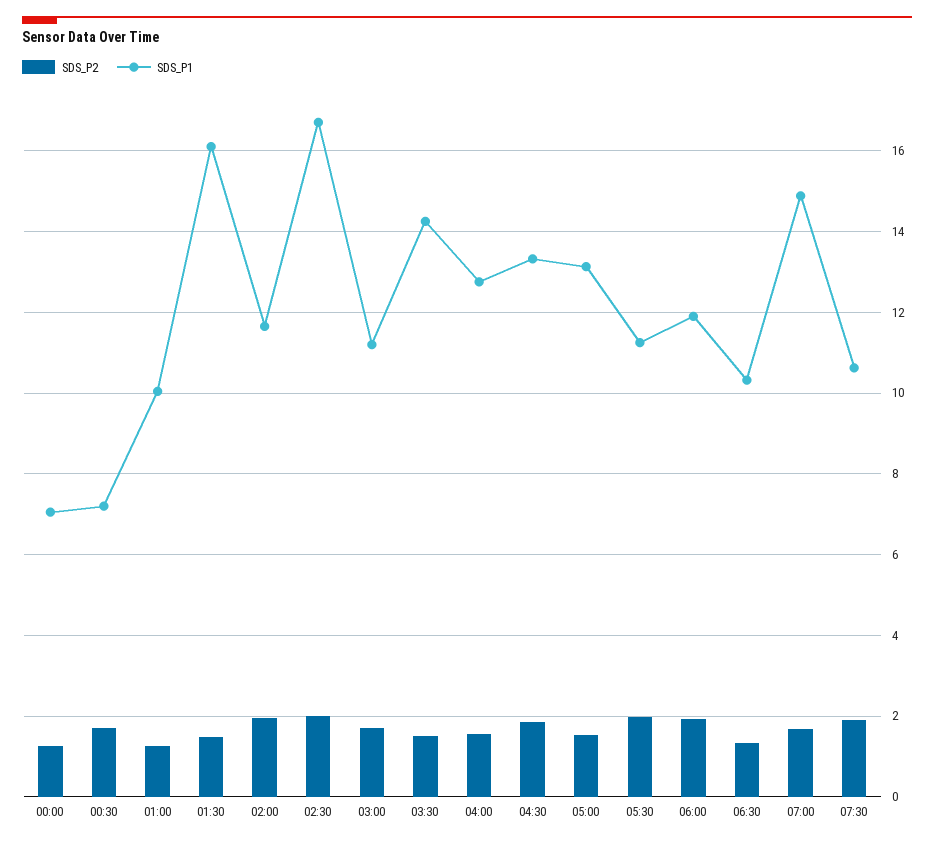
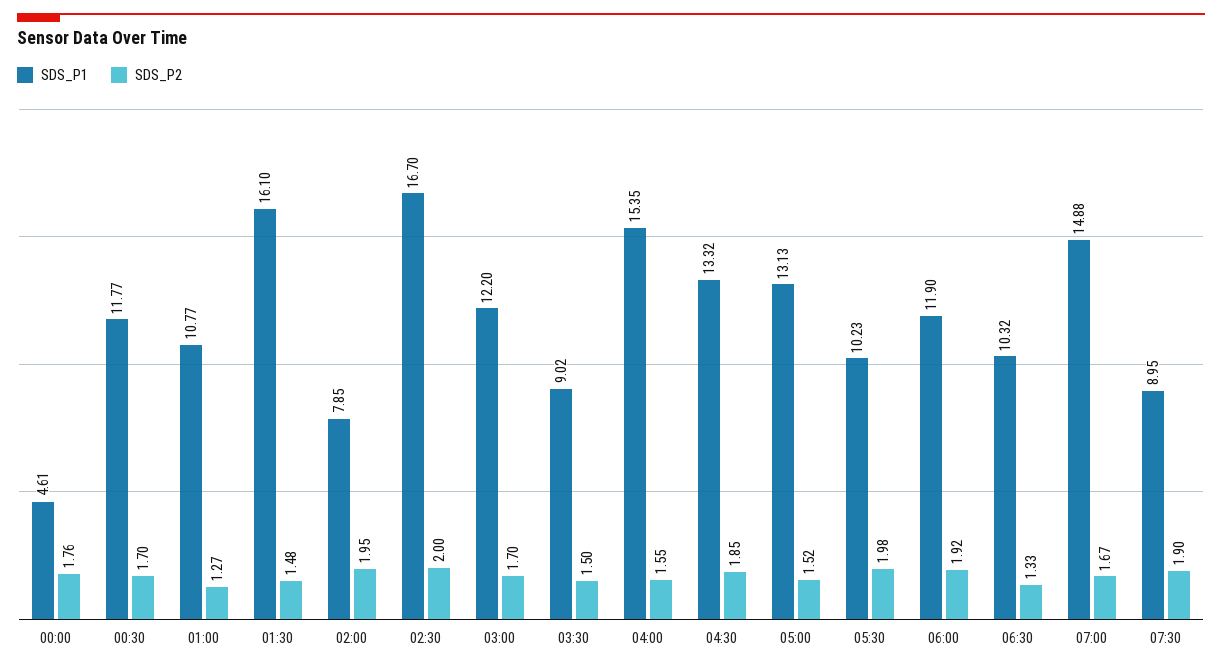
  {
    "SDS_P2": {
-     "00:00": 1.2,
+     "00:00": 1.76,
      "00:30": 1.7,
      "01:00": 1.27,
      "01:30": 1.48,
      "02:00": 1.95,
      "02:30": 2,
      "03:00": 1.7,
      "03:30": 1.5,
      "04:00": 1.55,
      "04:30": 1.85,
      "05:00": 1.52,
      "05:30": 1.98,
      "06:00": 1.92,
      "06:30": 1.33,
      "07:00": 1.67,
      "07:30": 1.9
    },
    "SDS_P1": {
-     "00:00": 7,
+     "00:00": 4.61,
-     "00:30": 7.2,
+     "00:30": 11.77,
-     "01:00": 10,
+     "01:00": 10.77,
      "01:30": 16.1,
-     "02:00": 11.6,
+     "02:00": 7.85,
      "02:30": 16.7,
-     "03:00": 11.2,
+     "03:00": 12.2,
-     "03:30": 14.2,
+     "03:30": 9.02,
-     "04:00": 12.8,
+     "04:00": 15.35,
      "04:30": 13.32,
      "05:00": 13.13,
-     "05:30": 11.2,
+     "05:30": 10.23,
      "06:00": 11.9,
      "06:30": 10.32,
      "07:00": 14.88,
-     "07:30": 10.6
+     "07:30": 8.95
    }
  }

